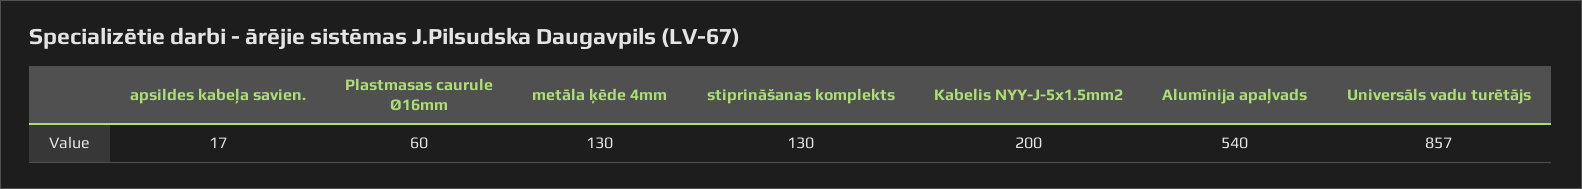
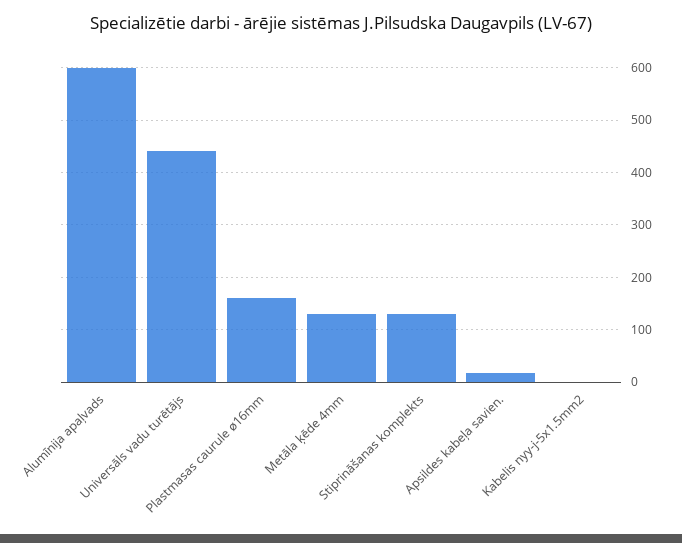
  {
    "apsildes kabeļa savien.": 17,
-   "Plastmasas caurule Ø16mm": 60,
+   "Plastmasas caurule Ø16mm": 160,
    "metāla ķēde 4mm": 130,
    "stiprināšanas komplekts": 130,
-   "Kabelis NYY-J-5x1.5mm2": 200,
+   "Kabelis NYY-J-5x1.5mm2": 0,
-   "Alumīnija apaļvads": 540,
+   "Alumīnija apaļvads": 600,
-   "Universāls vadu turētājs": 857
+   "Universāls vadu turētājs": 440
  }

